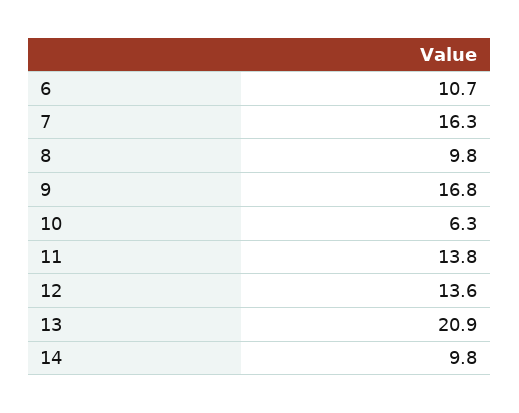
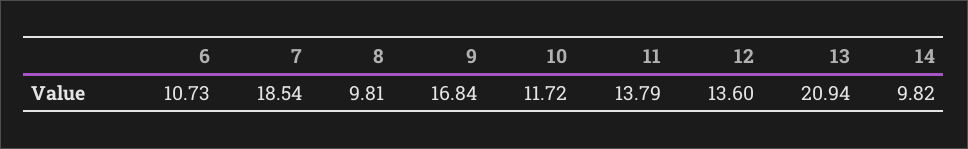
  {
    "6": 10.73,
-   "7": 16.3,
+   "7": 18.54,
    "8": 9.81,
    "9": 16.84,
-   "10": 6.3,
+   "10": 11.72,
    "11": 13.79,
    "12": 13.6,
    "13": 20.94,
    "14": 9.82
  }

